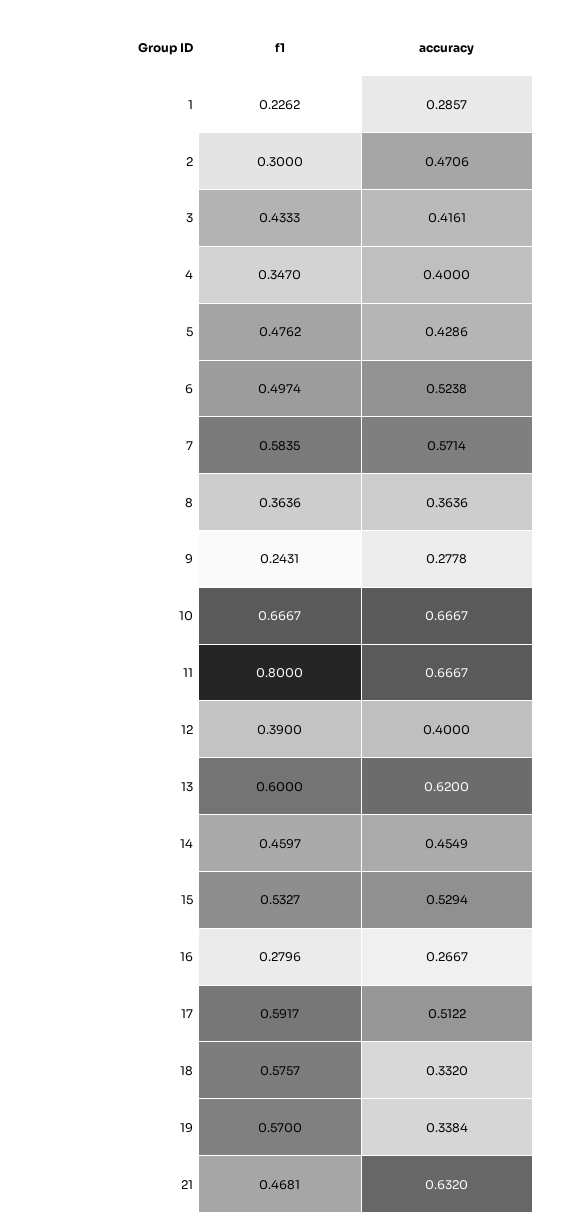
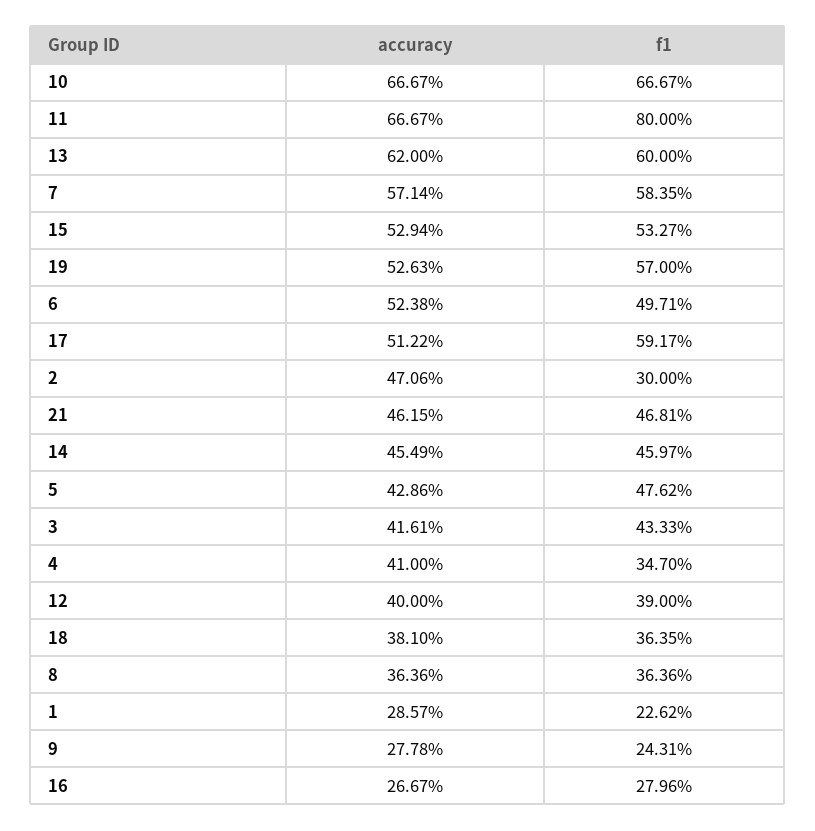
  {
    "f1": {
      "1": 0.2262,
      "2": 0.3,
      "3": 0.4333,
      "4": 0.347,
      "5": 0.4762,
-     "6": 0.4974,
+     "6": 0.4971,
      "7": 0.5835,
      "8": 0.3636,
      "9": 0.2431,
      "10": 0.6667,
      "11": 0.8,
      "12": 0.39,
      "13": 0.6,
      "14": 0.4597,
      "15": 0.5327,
      "16": 0.2796,
      "17": 0.5917,
-     "18": 0.5757,
+     "18": 0.3635,
      "19": 0.57,
      "21": 0.4681
    },
    "accuracy": {
      "1": 0.2857,
      "2": 0.4706,
      "3": 0.4161,
-     "4": 0.4,
+     "4": 0.41,
      "5": 0.4286,
      "6": 0.5238,
      "7": 0.5714,
      "8": 0.3636,
      "9": 0.2778,
      "10": 0.6667,
      "11": 0.6667,
      "12": 0.4,
      "13": 0.62,
      "14": 0.4549,
      "15": 0.5294,
      "16": 0.2667,
      "17": 0.5122,
-     "18": 0.332,
+     "18": 0.381,
-     "19": 0.3384,
+     "19": 0.5263,
-     "21": 0.632
+     "21": 0.4615
    }
  }

